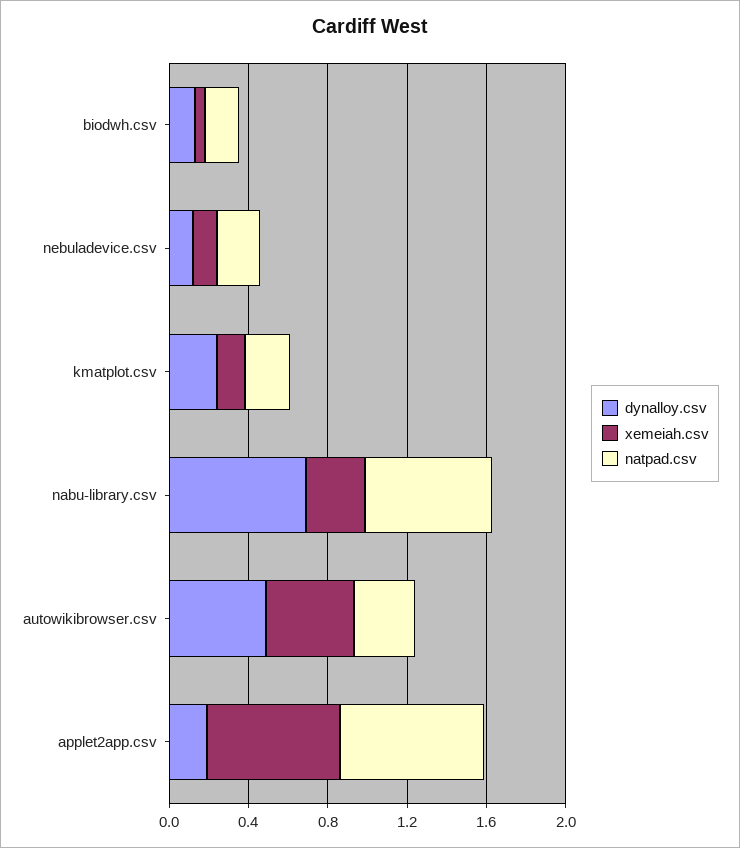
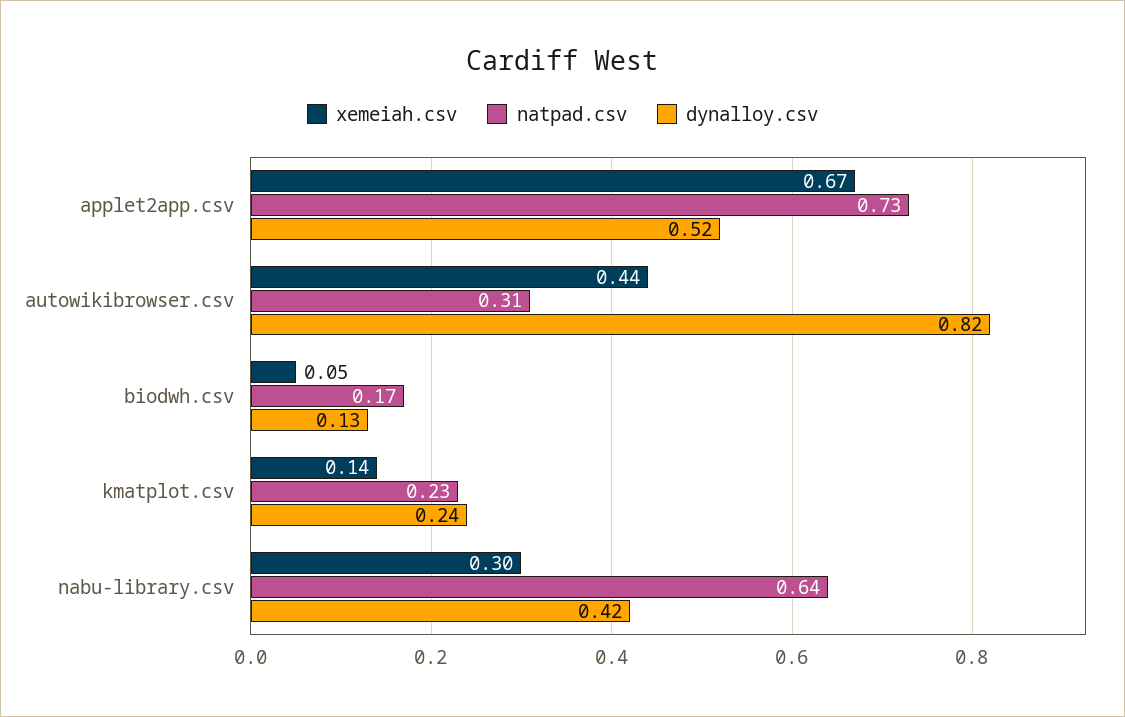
  {
    "dynalloy.csv": {
      "biodwh.csv": 0.13,
-     "nebuladevice.csv": 0.1,
      "kmatplot.csv": 0.24,
-     "nabu-library.csv": 0.7,
+     "nabu-library.csv": 0.42,
-     "autowikibrowser.csv": 0.5,
+     "autowikibrowser.csv": 0.82,
-     "applet2app.csv": 0.2
+     "applet2app.csv": 0.52
    },
    "xemeiah.csv": {
      "biodwh.csv": 0.05,
-     "nebuladevice.csv": 0.1,
      "kmatplot.csv": 0.14,
      "nabu-library.csv": 0.3,
      "autowikibrowser.csv": 0.44,
      "applet2app.csv": 0.67
    },
    "natpad.csv": {
      "biodwh.csv": 0.17,
-     "nebuladevice.csv": 0.2,
      "kmatplot.csv": 0.23,
      "nabu-library.csv": 0.64,
      "autowikibrowser.csv": 0.31,
      "applet2app.csv": 0.73
    }
  }

